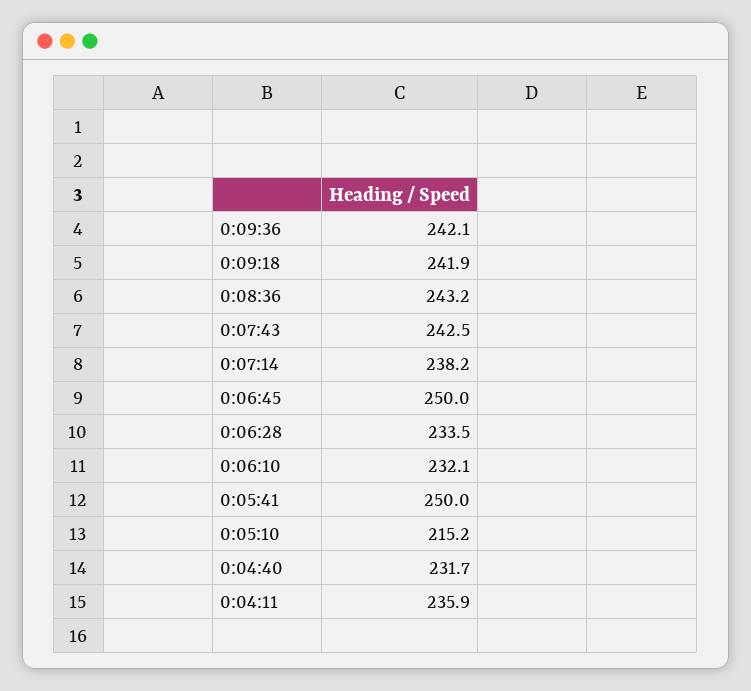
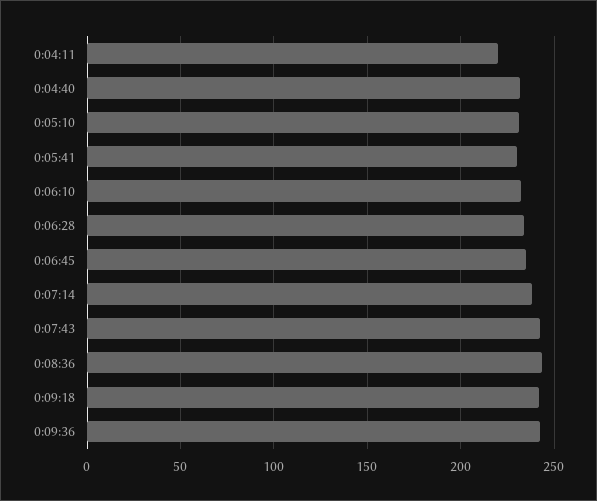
  {
    "0:09:36": 242.1,
    "0:09:18": 241.9,
    "0:08:36": 243.2,
    "0:07:43": 242.5,
    "0:07:14": 238.2,
-   "0:06:45": 250,
+   "0:06:45": 235,
    "0:06:28": 233.5,
    "0:06:10": 232.1,
-   "0:05:41": 250,
+   "0:05:41": 230,
-   "0:05:10": 215.2,
+   "0:05:10": 230,
    "0:04:40": 231.7,
-   "0:04:11": 235.9
+   "0:04:11": 220
  }

